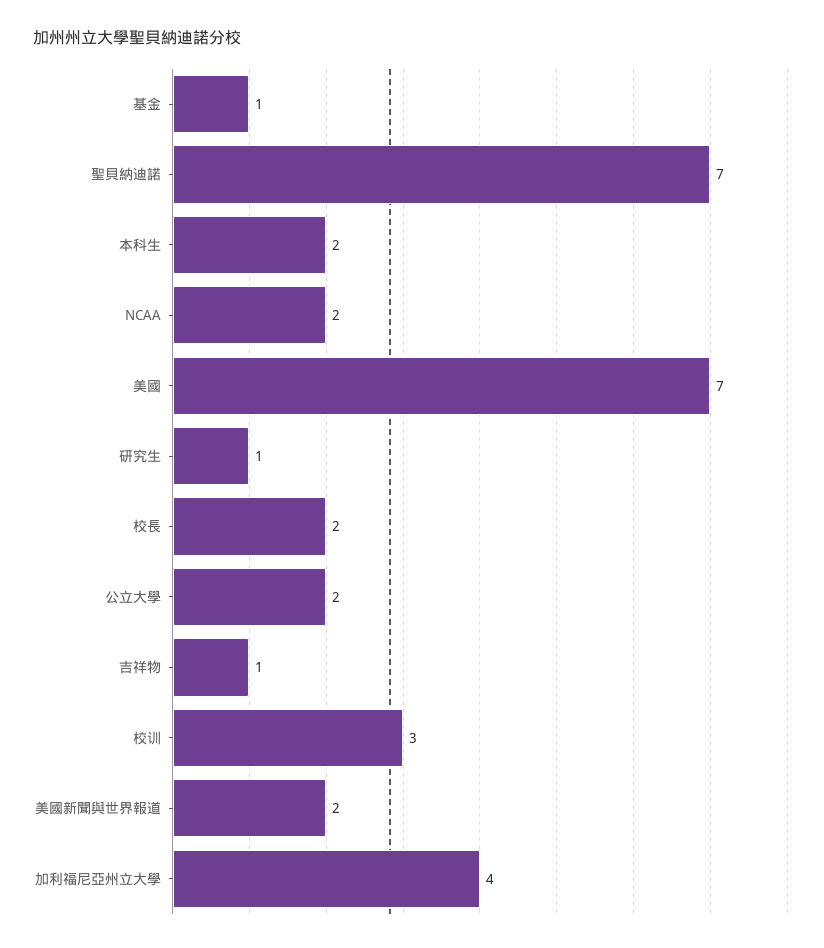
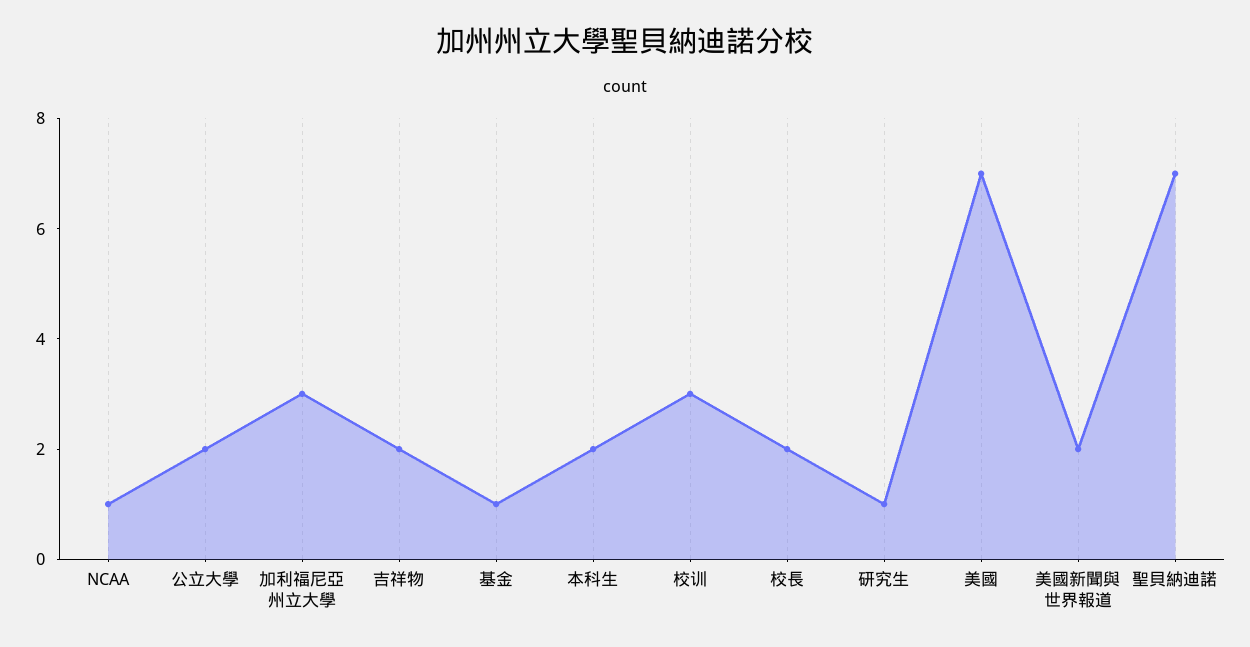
  {
    "基金": 1,
    "聖貝納迪諾": 7,
    "本科生": 2,
-   "NCAA": 2,
+   "NCAA": 1,
    "美國": 7,
    "研究生": 1,
    "校長": 2,
    "公立大學": 2,
-   "吉祥物": 1,
+   "吉祥物": 2,
    "校训": 3,
    "美國新聞與世界報道": 2,
-   "加利福尼亞州立大學": 4
+   "加利福尼亞州立大學": 3
  }

